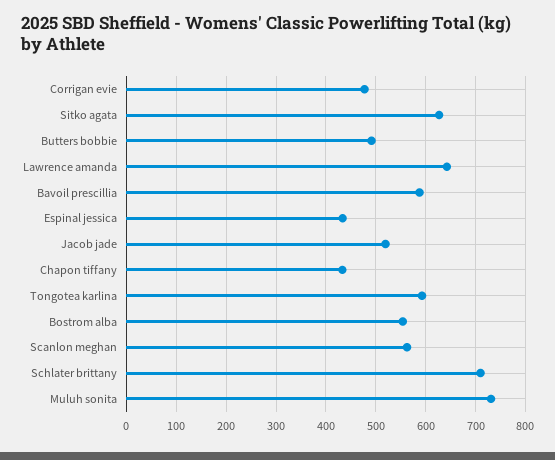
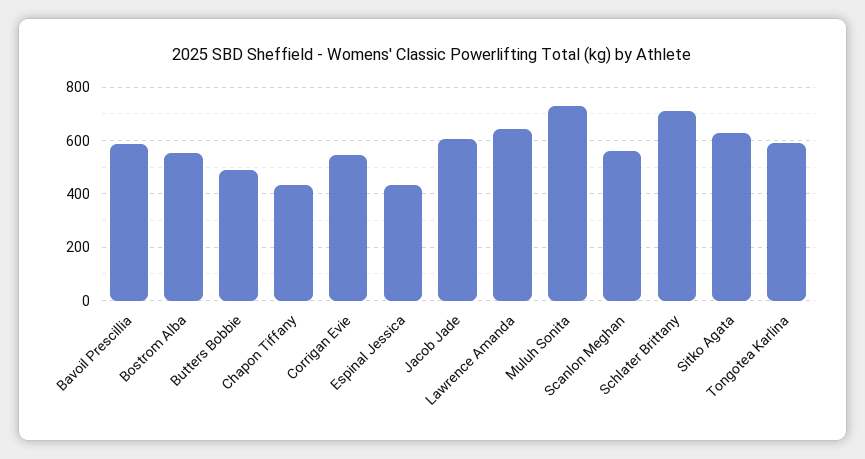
  {
-   "Corrigan evie": 480,
+   "Corrigan evie": 550,
    "Sitko agata": 620,
    "Butters bobbie": 500,
    "Lawrence amanda": 640,
    "Bavoil prescillia": 580,
    "Espinal jessica": 440,
-   "Jacob jade": 520,
+   "Jacob jade": 600,
    "Chapon tiffany": 440,
    "Tongotea karlina": 600,
    "Bostrom alba": 560,
    "Scanlon meghan": 560,
    "Schlater brittany": 720,
    "Muluh sonita": 740
  }

